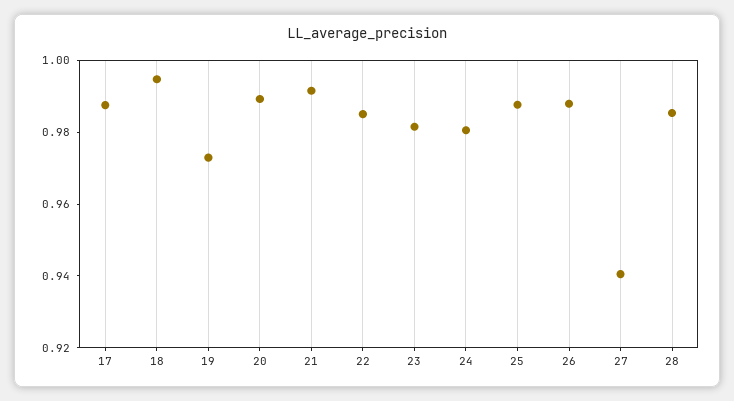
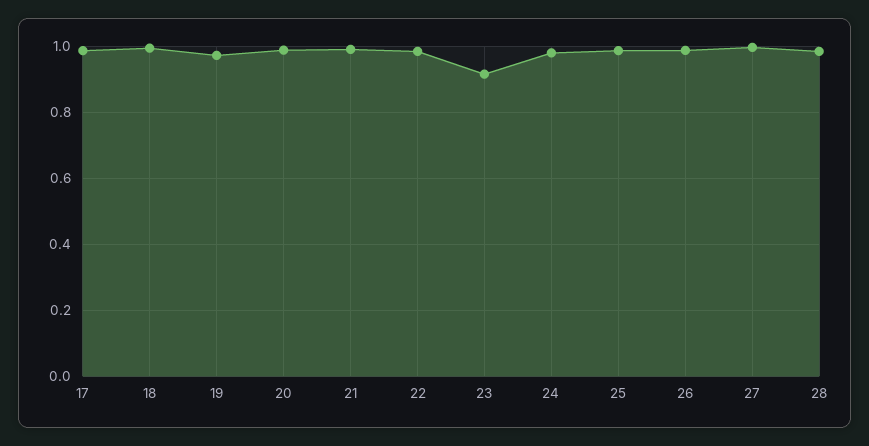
  {
    "17": 0.99,
    "18": 0.995,
    "19": 0.975,
    "20": 0.99,
    "21": 0.99,
    "22": 0.985,
-   "23": 0.98,
+   "23": 0.92,
    "24": 0.98,
    "25": 0.99,
    "26": 0.99,
-   "27": 0.94,
+   "27": 1,
    "28": 0.985
  }

